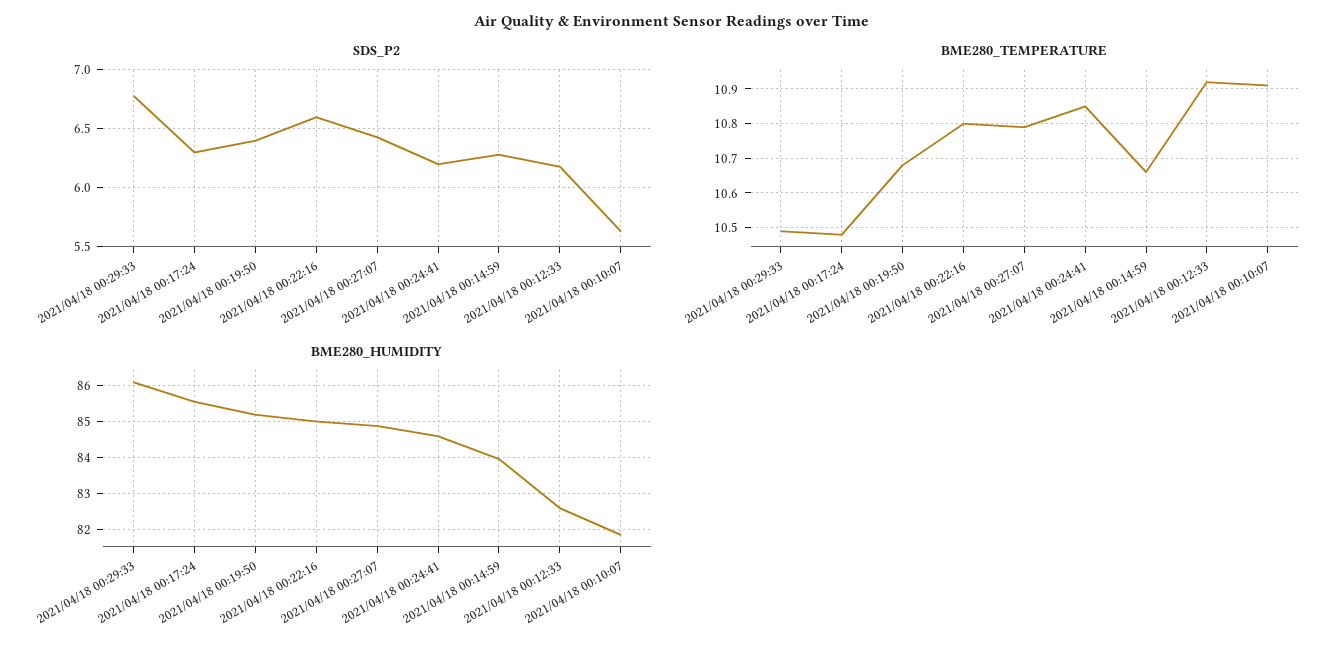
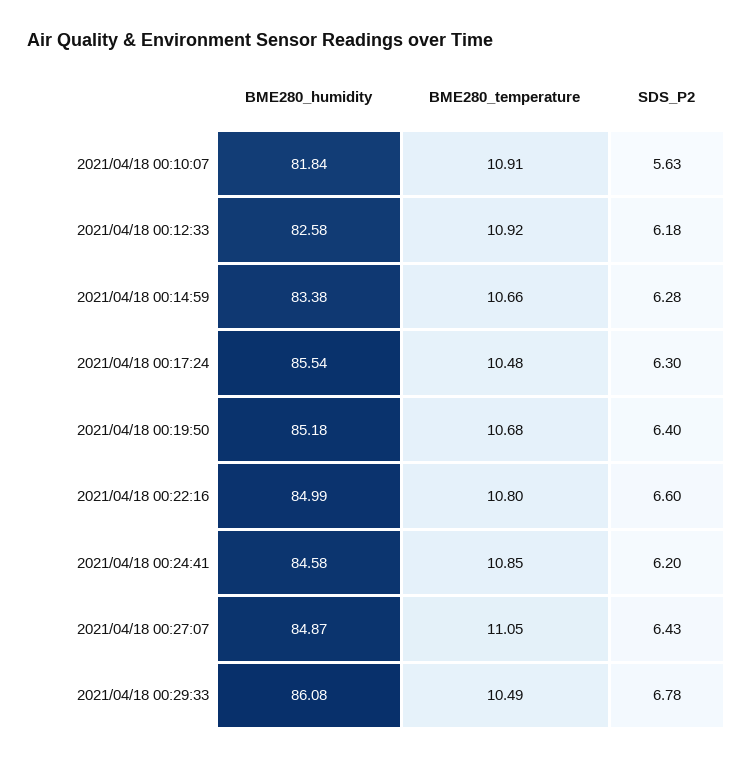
  {
    "SDS_P2": {
      "2021/04/18 00:29:33": 6.78,
      "2021/04/18 00:17:24": 6.3,
      "2021/04/18 00:19:50": 6.4,
      "2021/04/18 00:22:16": 6.6,
      "2021/04/18 00:27:07": 6.43,
      "2021/04/18 00:24:41": 6.2,
      "2021/04/18 00:14:59": 6.28,
      "2021/04/18 00:12:33": 6.18,
      "2021/04/18 00:10:07": 5.63
    },
    "BME280_TEMPERATURE": {
      "2021/04/18 00:29:33": 10.49,
      "2021/04/18 00:17:24": 10.48,
      "2021/04/18 00:19:50": 10.68,
      "2021/04/18 00:22:16": 10.8,
-     "2021/04/18 00:27:07": 10.8,
+     "2021/04/18 00:27:07": 11.05,
      "2021/04/18 00:24:41": 10.85,
      "2021/04/18 00:14:59": 10.66,
      "2021/04/18 00:12:33": 10.92,
      "2021/04/18 00:10:07": 10.91
    },
    "BME280_HUMIDITY": {
      "2021/04/18 00:29:33": 86.08,
      "2021/04/18 00:17:24": 85.54,
      "2021/04/18 00:19:50": 85.18,
      "2021/04/18 00:22:16": 84.99,
      "2021/04/18 00:27:07": 84.87,
      "2021/04/18 00:24:41": 84.58,
-     "2021/04/18 00:14:59": 84,
+     "2021/04/18 00:14:59": 83.38,
      "2021/04/18 00:12:33": 82.58,
      "2021/04/18 00:10:07": 81.84
    }
  }

